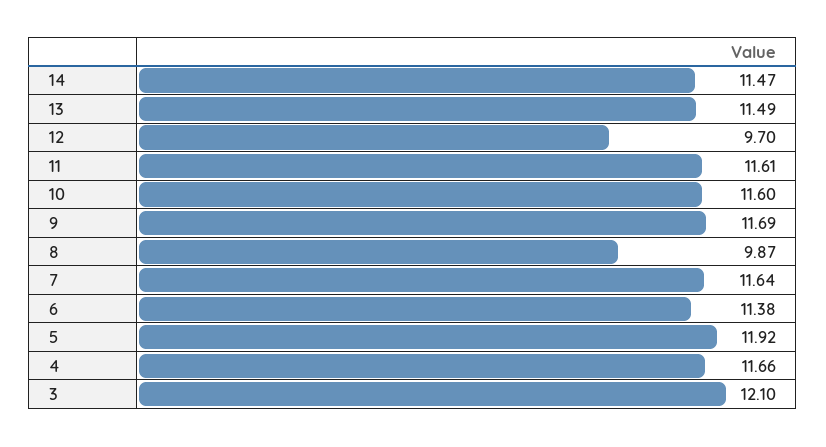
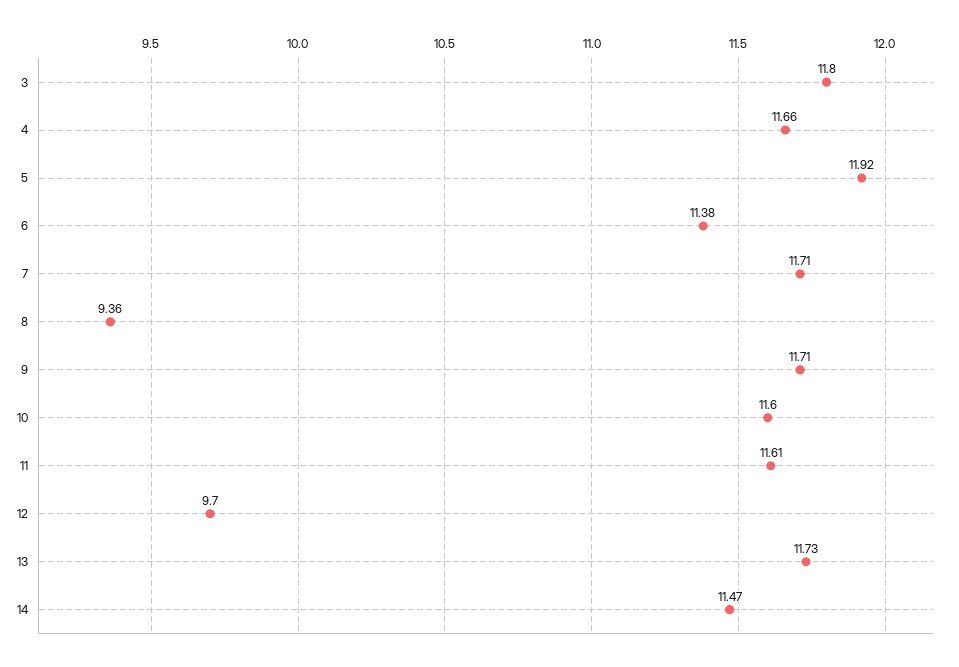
  {
    "14": 11.47,
-   "13": 11.49,
+   "13": 11.73,
    "12": 9.7,
    "11": 11.61,
    "10": 11.6,
-   "9": 11.69,
+   "9": 11.71,
-   "8": 9.87,
+   "8": 9.36,
-   "7": 11.64,
+   "7": 11.71,
    "6": 11.38,
    "5": 11.92,
    "4": 11.66,
-   "3": 12.1
+   "3": 11.8
  }

